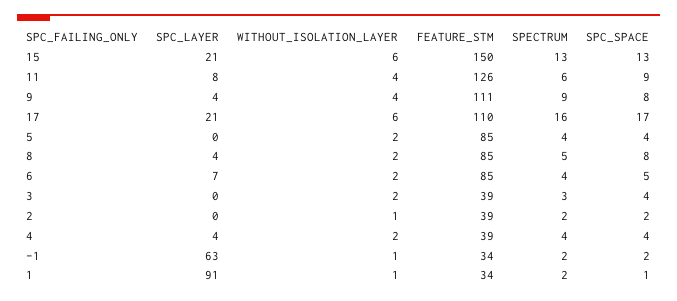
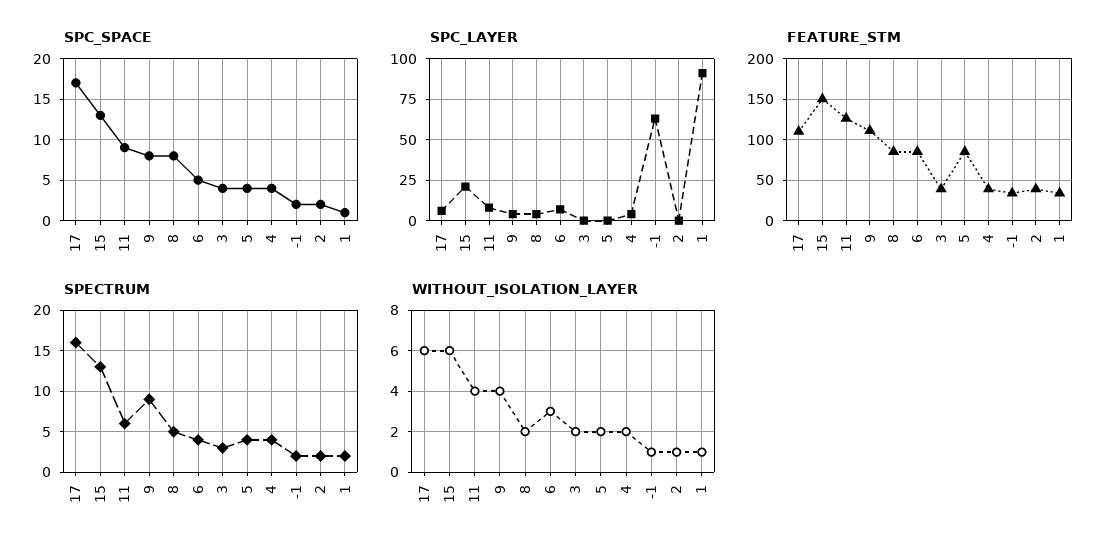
  {
    "SPC_LAYER": {
      "15": 21,
      "11": 8,
      "9": 4,
-     "17": 21,
+     "17": 5,
      "5": 0,
      "8": 4,
      "6": 7,
      "3": 0,
      "2": 0,
      "4": 4,
      "-1": 63,
      "1": 91
    },
    "WITHOUT_ISOLATION_LAYER": {
      "15": 6,
      "11": 4,
      "9": 4,
      "17": 6,
      "5": 2,
      "8": 2,
-     "6": 2,
+     "6": 3,
      "3": 2,
      "2": 1,
      "4": 2,
      "-1": 1,
      "1": 1
    },
    "FEATURE_STM": {
      "15": 150,
      "11": 126,
      "9": 111,
      "17": 110,
      "5": 85,
      "8": 85,
      "6": 85,
      "3": 39,
      "2": 39,
      "4": 39,
      "-1": 34,
      "1": 34
    },
    "SPECTRUM": {
      "15": 13,
      "11": 6,
      "9": 9,
      "17": 16,
      "5": 4,
      "8": 5,
      "6": 4,
      "3": 3,
      "2": 2,
      "4": 4,
      "-1": 2,
      "1": 2
    },
    "SPC_SPACE": {
      "15": 13,
      "11": 9,
      "9": 8,
      "17": 17,
      "5": 4,
      "8": 8,
      "6": 5,
      "3": 4,
      "2": 2,
      "4": 4,
      "-1": 2,
      "1": 1
    }
  }

